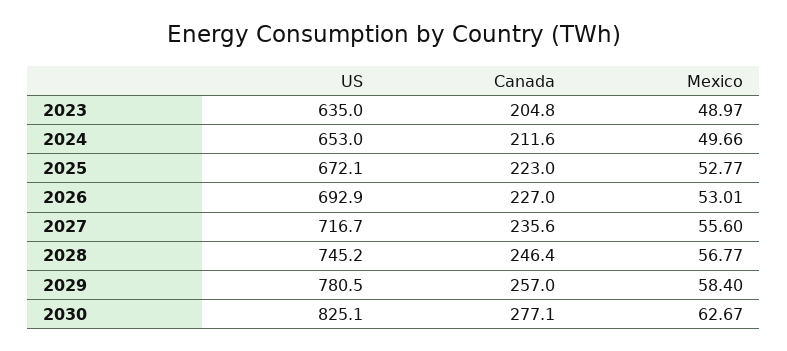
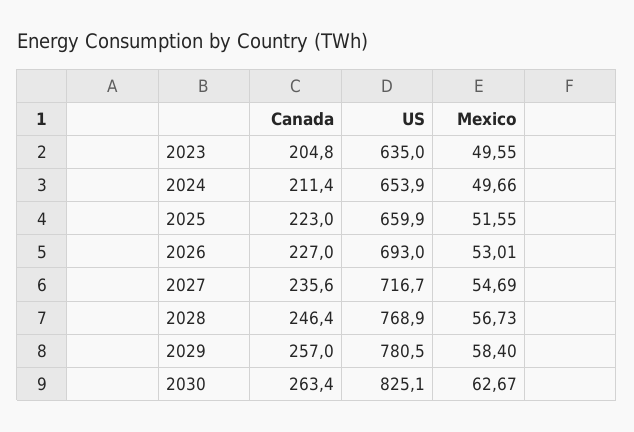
  {
    "US": {
      "2023": 635,
-     "2024": 653,
+     "2024": 653.9,
-     "2025": 672.1,
+     "2025": 659.9,
-     "2026": 692.9,
+     "2026": 693,
      "2027": 716.7,
-     "2028": 745.2,
+     "2028": 768.9,
      "2029": 780.5,
      "2030": 825.1
    },
    "Canada": {
      "2023": 204.8,
-     "2024": 211.6,
+     "2024": 211.4,
      "2025": 223,
      "2026": 227,
      "2027": 235.6,
      "2028": 246.4,
      "2029": 257,
-     "2030": 277.1
+     "2030": 263.4
    },
    "Mexico": {
-     "2023": 48.97,
+     "2023": 49.55,
      "2024": 49.66,
-     "2025": 52.77,
+     "2025": 51.55,
      "2026": 53.01,
-     "2027": 55.6,
+     "2027": 54.69,
-     "2028": 56.77,
+     "2028": 56.73,
      "2029": 58.4,
      "2030": 62.67
    }
  }

